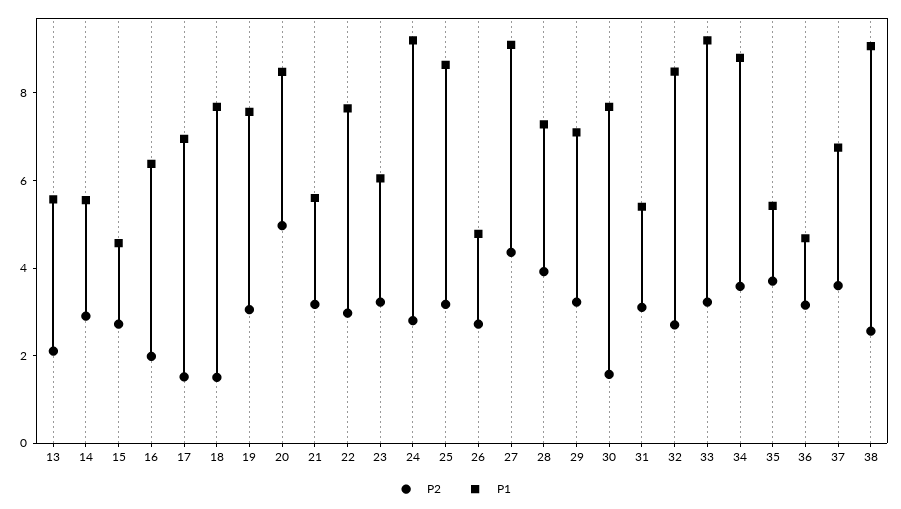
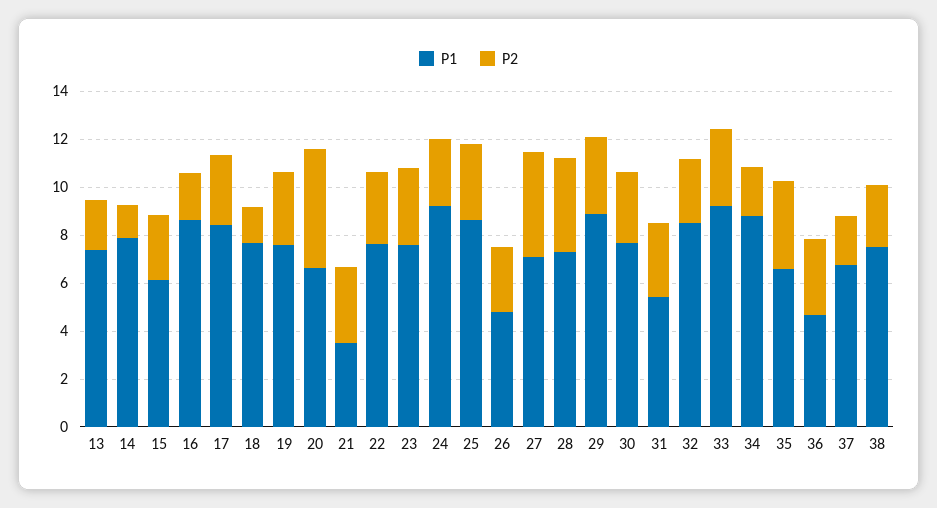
  {
    "P2": {
      "13": 2,
-     "14": 3,
+     "14": 1.5,
      "15": 2.5,
      "16": 2,
-     "17": 1.5,
+     "17": 3,
      "18": 1.5,
      "19": 3,
      "20": 5,
      "21": 3,
      "22": 3,
      "23": 3,
      "24": 3,
      "25": 3,
      "26": 2.5,
      "27": 4.5,
      "28": 4,
      "29": 3,
-     "30": 1.5,
+     "30": 3,
      "31": 3,
      "32": 2.5,
      "33": 3,
-     "34": 3.5,
+     "34": 2,
      "35": 3.5,
      "36": 3,
-     "37": 3.5,
+     "37": 2,
      "38": 2.5
    },
    "P1": {
-     "13": 5.5,
+     "13": 7.5,
-     "14": 5.5,
+     "14": 8,
-     "15": 4.5,
+     "15": 6,
-     "16": 6.5,
+     "16": 8.5,
-     "17": 7,
+     "17": 8.5,
      "18": 7.5,
      "19": 7.5,
-     "20": 8.5,
+     "20": 6.5,
-     "21": 5.5,
+     "21": 3.5,
      "22": 7.5,
-     "23": 6,
+     "23": 7.5,
      "24": 9,
      "25": 8.5,
      "26": 5,
-     "27": 9,
+     "27": 7,
      "28": 7.5,
-     "29": 7,
+     "29": 9,
      "30": 7.5,
      "31": 5.5,
      "32": 8.5,
      "33": 9,
      "34": 9,
-     "35": 5.5,
+     "35": 6.5,
      "36": 4.5,
      "37": 7,
-     "38": 9
+     "38": 7.5
    }
  }

